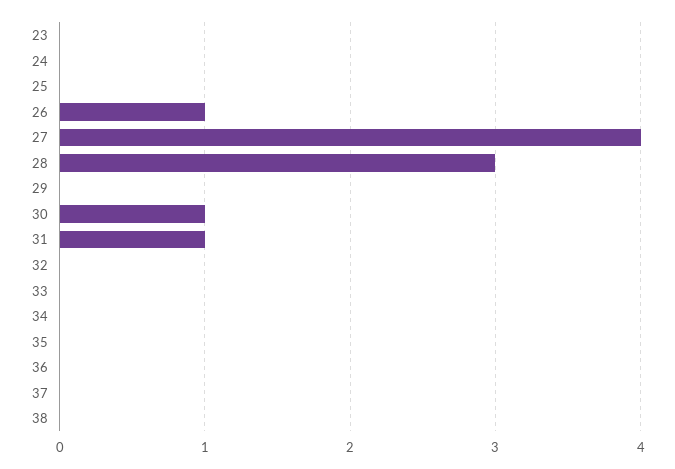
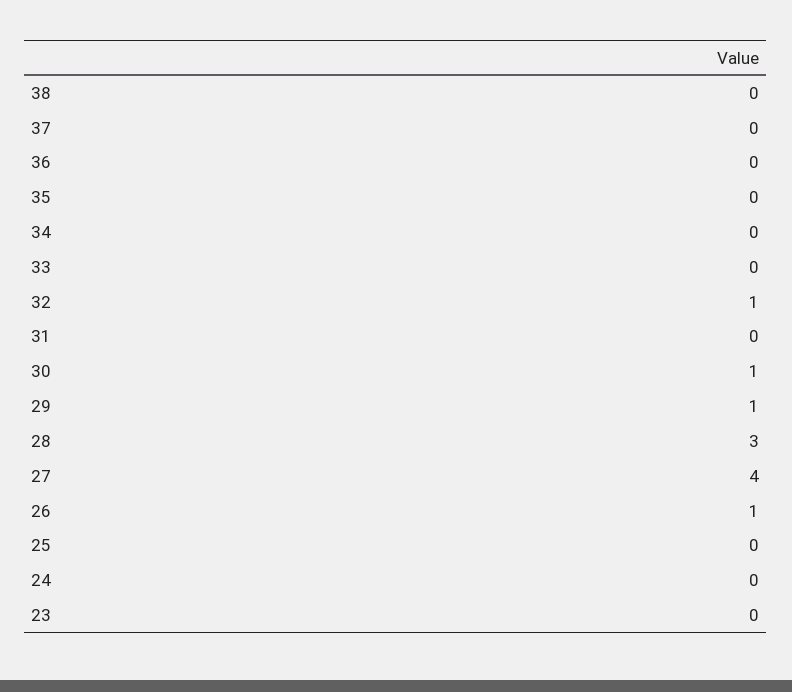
  {
    "23": 0,
    "24": 0,
    "25": 0,
    "26": 1,
    "27": 4,
    "28": 3,
-   "29": 0,
+   "29": 1,
    "30": 1,
-   "31": 1,
+   "31": 0,
-   "32": 0,
+   "32": 1,
    "33": 0,
    "34": 0,
    "35": 0,
    "36": 0,
    "37": 0,
    "38": 0
  }

